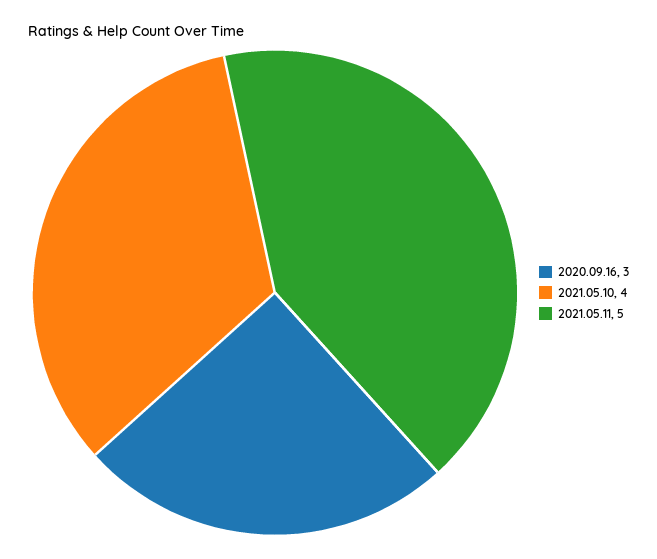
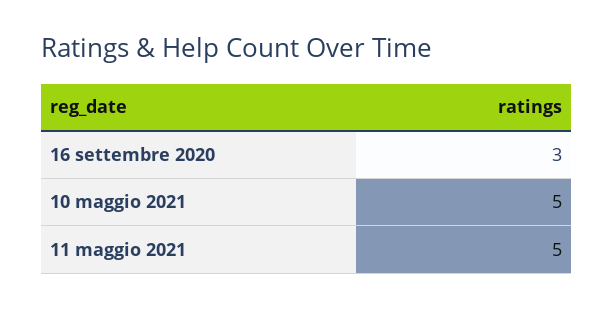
  {
    "2020.09.16": 3,
-   "2021.05.10": 4,
+   "2021.05.10": 5,
    "2021.05.11": 5
  }

